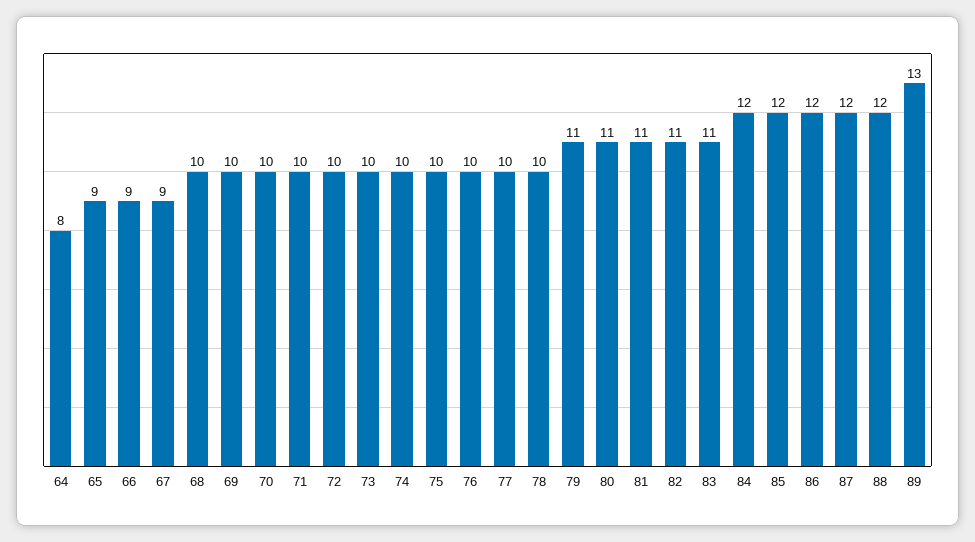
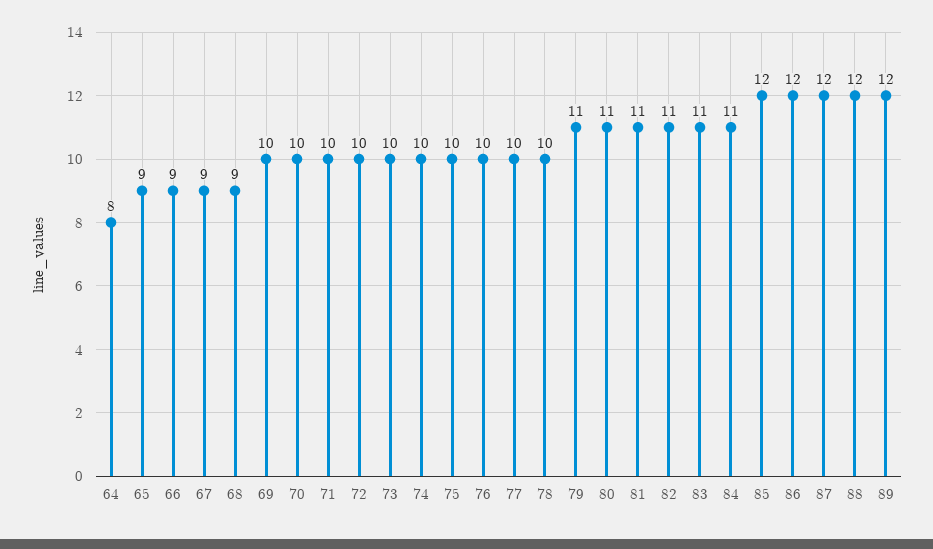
  {
    "64": 8,
    "65": 9,
    "66": 9,
    "67": 9,
-   "68": 10,
+   "68": 9,
    "69": 10,
    "70": 10,
    "71": 10,
    "72": 10,
    "73": 10,
    "74": 10,
    "75": 10,
    "76": 10,
    "77": 10,
    "78": 10,
    "79": 11,
    "80": 11,
    "81": 11,
    "82": 11,
    "83": 11,
-   "84": 12,
+   "84": 11,
    "85": 12,
    "86": 12,
    "87": 12,
    "88": 12,
-   "89": 13
+   "89": 12
  }

